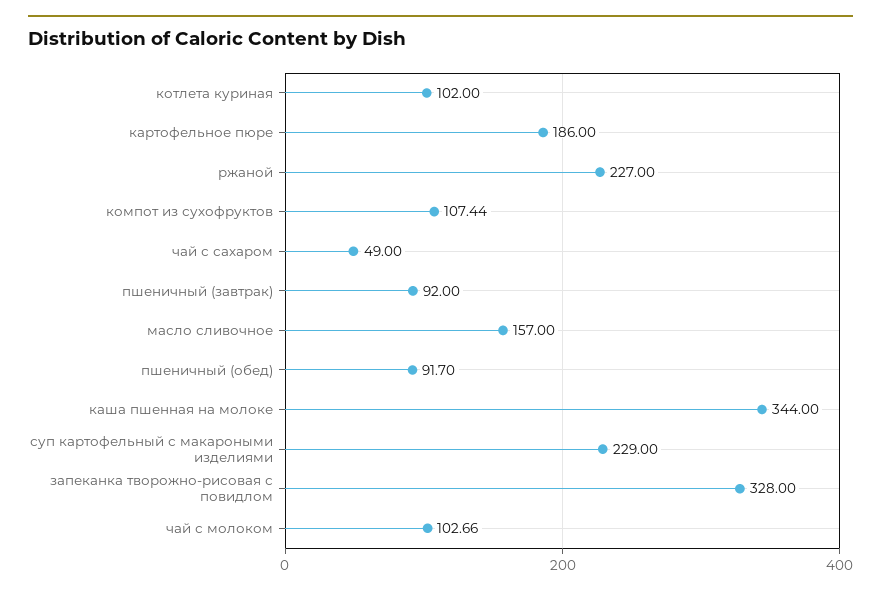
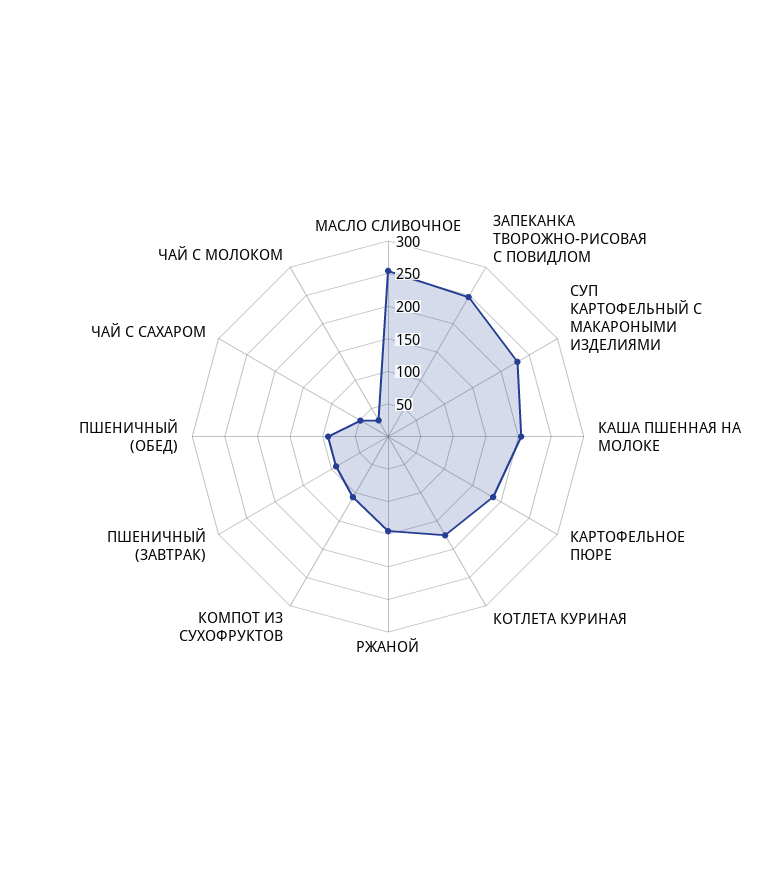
  {
-   "котлета куриная": 102,
+   "котлета куриная": 175,
    "картофельное пюре": 186,
-   "ржаной": 227,
+   "ржаной": 150,
    "компот из сухофруктов": 107.44,
    "чай с сахаром": 49,
    "пшеничный (завтрак)": 92,
-   "масло сливочное": 157,
+   "масло сливочное": 250,
    "пшеничный (обед)": 91.7,
-   "каша пшенная на молоке": 344,
+   "каша пшенная на молоке": 200,
    "суп картофельный с макароными изделиями": 229,
-   "запеканка творожно-рисовая с повидлом": 328,
+   "запеканка творожно-рисовая с повидлом": 250,
-   "чай с молоком": 102.66
+   "чай с молоком": 25
  }

